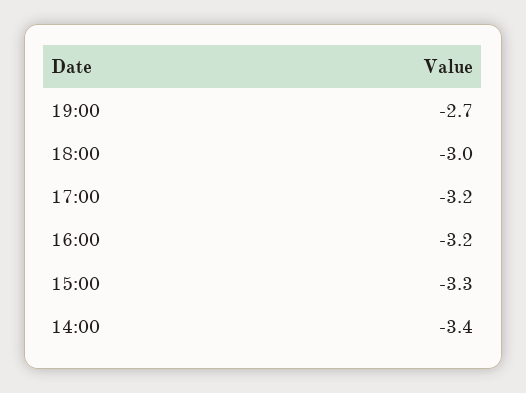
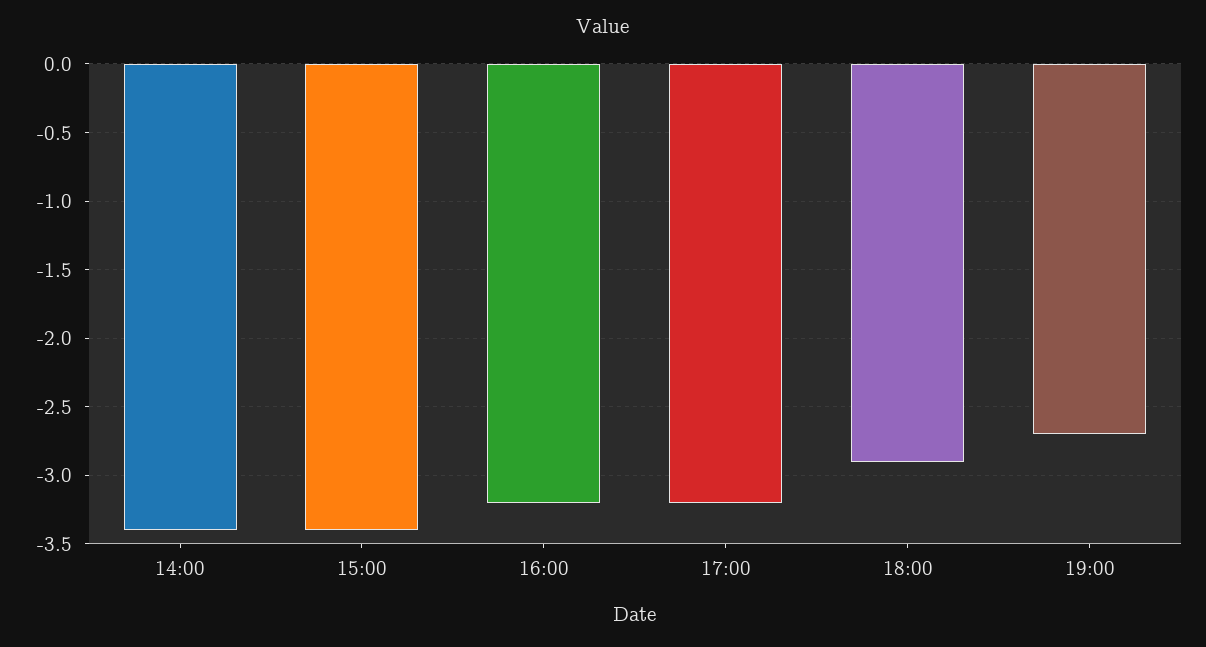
  {
    "19:00": -2.7,
-   "18:00": -3,
+   "18:00": -2.9,
    "17:00": -3.2,
    "16:00": -3.2,
-   "15:00": -3.3,
+   "15:00": -3.4,
    "14:00": -3.4
  }

